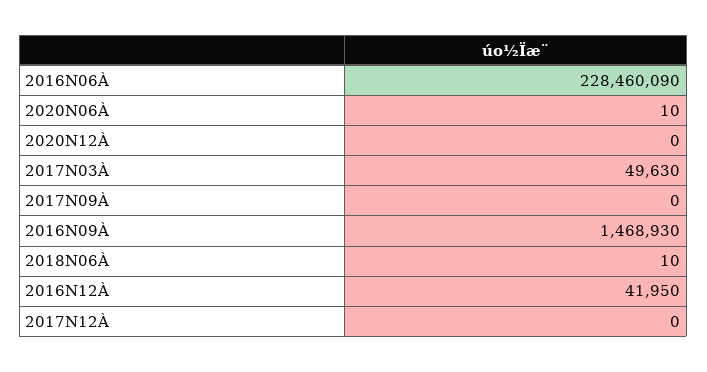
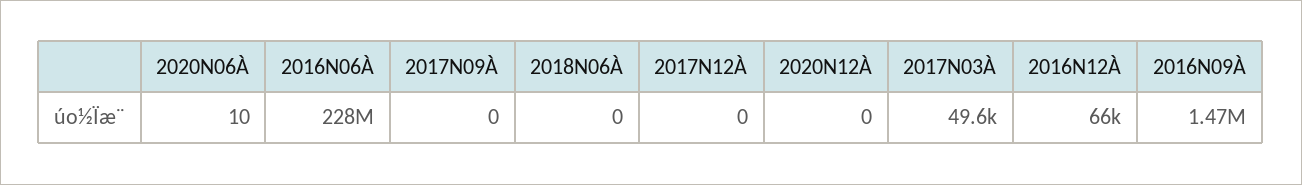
  {
    "2016N06À": 228460090,
    "2020N06À": 10,
    "2020N12À": 0,
    "2017N03À": 49630,
    "2017N09À": 0,
    "2016N09À": 1468930,
-   "2018N06À": 10,
+   "2018N06À": 0,
-   "2016N12À": 41950,
+   "2016N12À": 66000,
    "2017N12À": 0
  }

